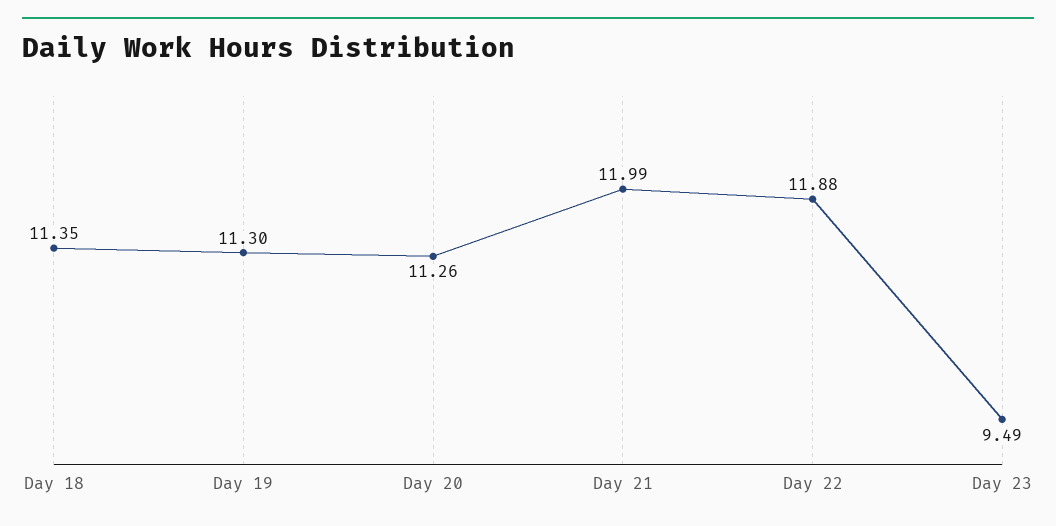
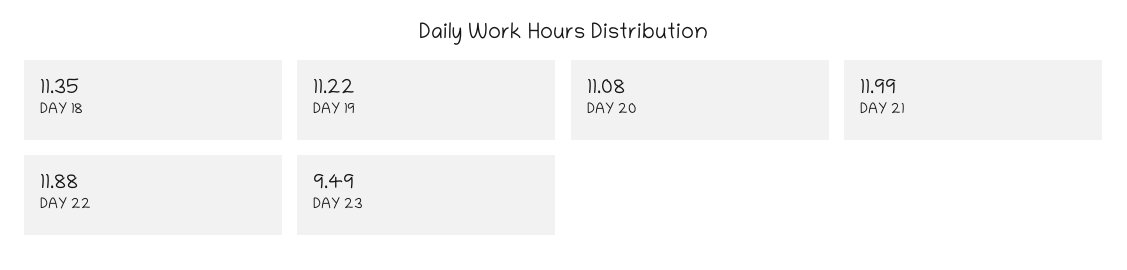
  {
    "Day 18": 11.35,
-   "Day 19": 11.3,
+   "Day 19": 11.22,
-   "Day 20": 11.26,
+   "Day 20": 11.08,
    "Day 21": 11.99,
    "Day 22": 11.88,
    "Day 23": 9.49
  }

